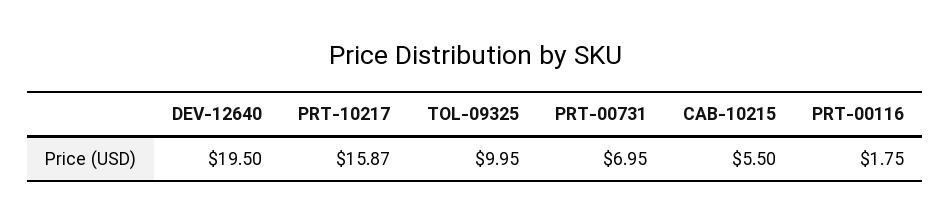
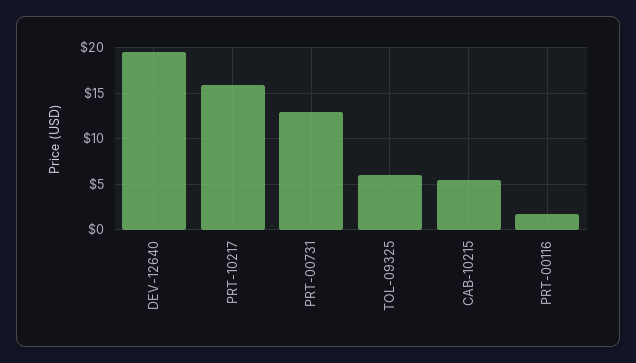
  {
    "DEV-12640": 19.5,
    "PRT-10217": 15.87,
-   "TOL-09325": 9.95,
+   "TOL-09325": 6,
-   "PRT-00731": 6.95,
+   "PRT-00731": 13,
    "CAB-10215": 5.5,
    "PRT-00116": 1.75
  }

